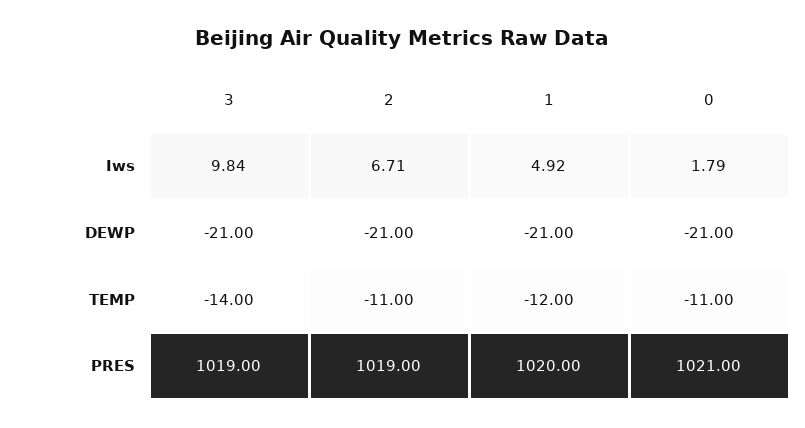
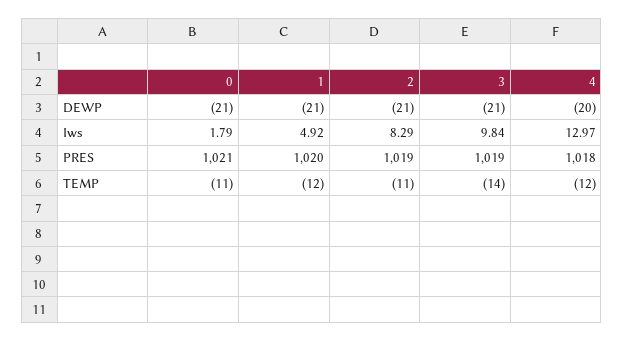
  {
    "3": {
      "Iws": 9.84,
      "DEWP": -21,
      "TEMP": -14,
      "PRES": 1019
    },
    "2": {
-     "Iws": 6.71,
+     "Iws": 8.29,
      "DEWP": -21,
      "TEMP": -11,
      "PRES": 1019
    },
    "1": {
      "Iws": 4.92,
      "DEWP": -21,
      "TEMP": -12,
      "PRES": 1020
    },
    "0": {
      "Iws": 1.79,
      "DEWP": -21,
      "TEMP": -11,
      "PRES": 1021
-   }
+   },
+   "4": {
+     "DEWP": -20,
+     "Iws": 12.97,
+     "PRES": 1018,
+     "TEMP": -12
+   }
  }

